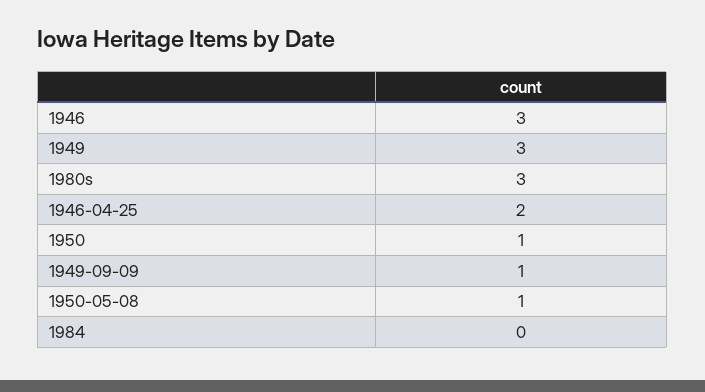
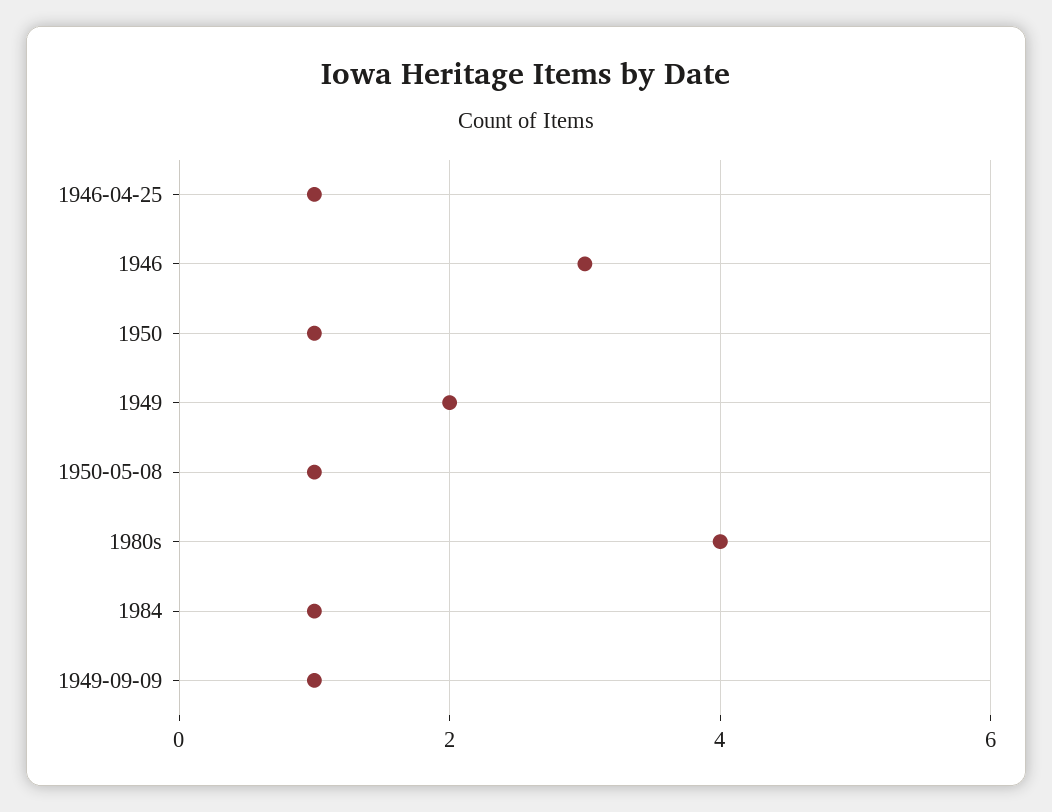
  {
    "1946": 3,
-   "1949": 3,
+   "1949": 2,
-   "1980s": 3,
+   "1980s": 4,
-   "1946-04-25": 2,
+   "1946-04-25": 1,
    "1950": 1,
    "1949-09-09": 1,
    "1950-05-08": 1,
-   "1984": 0
+   "1984": 1
  }

